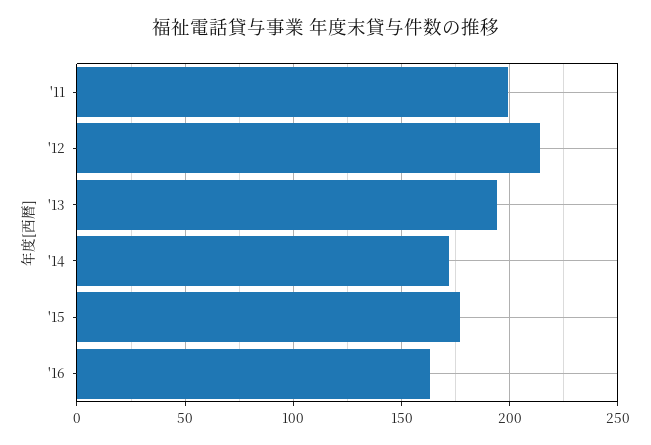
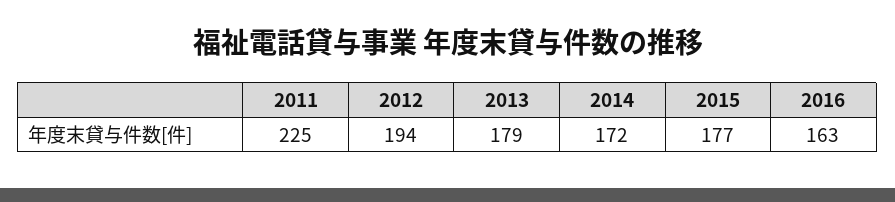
  {
-   "'11": 200,
+   "'11": 225,
-   "'12": 215,
+   "'12": 194,
-   "'13": 195,
+   "'13": 179,
    "'14": 172,
    "'15": 177,
    "'16": 163
  }

